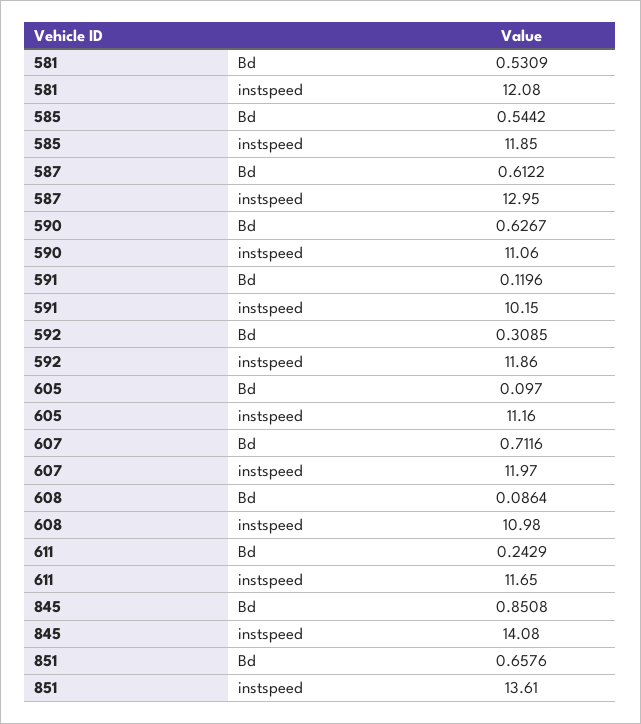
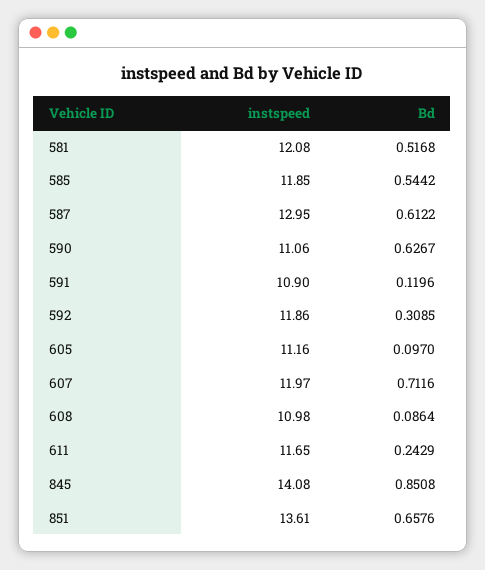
  {
    "581": {
-     "Bd": 0.5309,
+     "Bd": 0.5168,
      "instspeed": 12.08
    },
    "585": {
      "Bd": 0.5442,
      "instspeed": 11.85
    },
    "587": {
      "Bd": 0.6122,
      "instspeed": 12.95
    },
    "590": {
      "Bd": 0.6267,
      "instspeed": 11.06
    },
    "591": {
      "Bd": 0.1196,
-     "instspeed": 10.15
+     "instspeed": 10.9
    },
    "592": {
      "Bd": 0.3085,
      "instspeed": 11.86
    },
    "605": {
      "Bd": 0.097,
      "instspeed": 11.16
    },
    "607": {
      "Bd": 0.7116,
      "instspeed": 11.97
    },
    "608": {
      "Bd": 0.0864,
      "instspeed": 10.98
    },
    "611": {
      "Bd": 0.2429,
      "instspeed": 11.65
    },
    "845": {
      "Bd": 0.8508,
      "instspeed": 14.08
    },
    "851": {
      "Bd": 0.6576,
      "instspeed": 13.61
    }
  }

